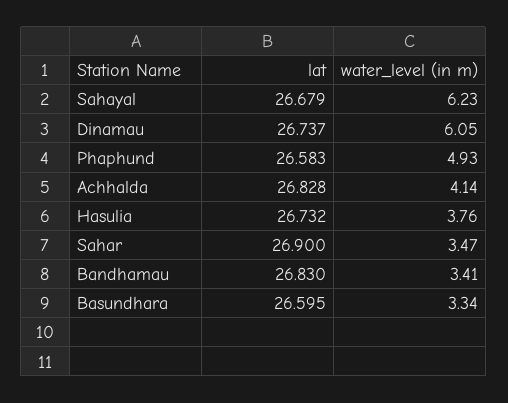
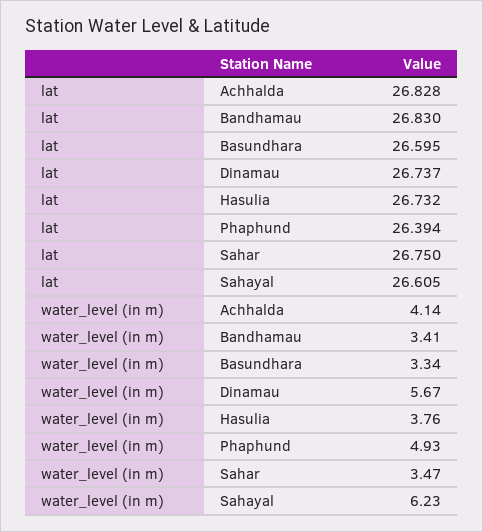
  {
    "lat": {
-     "Sahayal": 26.679,
+     "Sahayal": 26.605,
      "Dinamau": 26.737,
-     "Phaphund": 26.583,
+     "Phaphund": 26.394,
      "Achhalda": 26.828,
      "Hasulia": 26.732,
-     "Sahar": 26.9,
+     "Sahar": 26.75,
      "Bandhamau": 26.83,
      "Basundhara": 26.595
    },
    "water_level (in m)": {
      "Sahayal": 6.23,
-     "Dinamau": 6.05,
+     "Dinamau": 5.67,
      "Phaphund": 4.93,
      "Achhalda": 4.14,
      "Hasulia": 3.76,
      "Sahar": 3.47,
      "Bandhamau": 3.41,
      "Basundhara": 3.34
    }
  }

